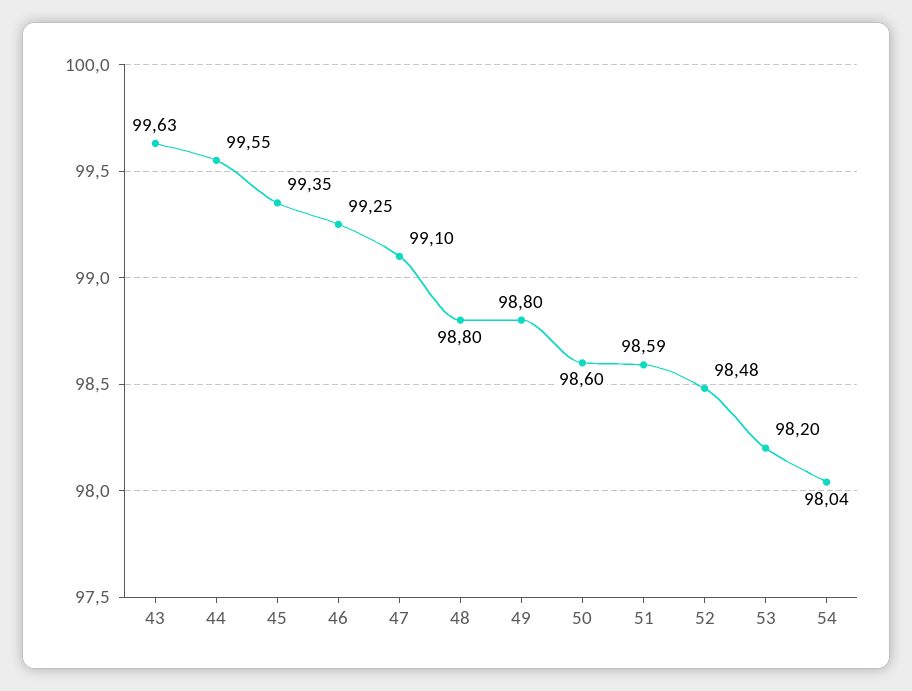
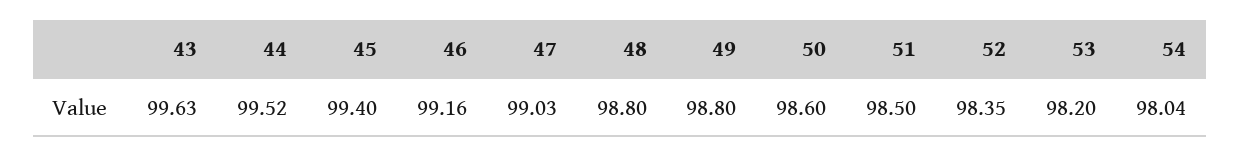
  {
    "43": 99.63,
-   "44": 99.55,
+   "44": 99.52,
-   "45": 99.35,
+   "45": 99.4,
-   "46": 99.25,
+   "46": 99.16,
-   "47": 99.1,
+   "47": 99.03,
    "48": 98.8,
    "49": 98.8,
    "50": 98.6,
-   "51": 98.59,
+   "51": 98.5,
-   "52": 98.48,
+   "52": 98.35,
    "53": 98.2,
    "54": 98.04
  }

